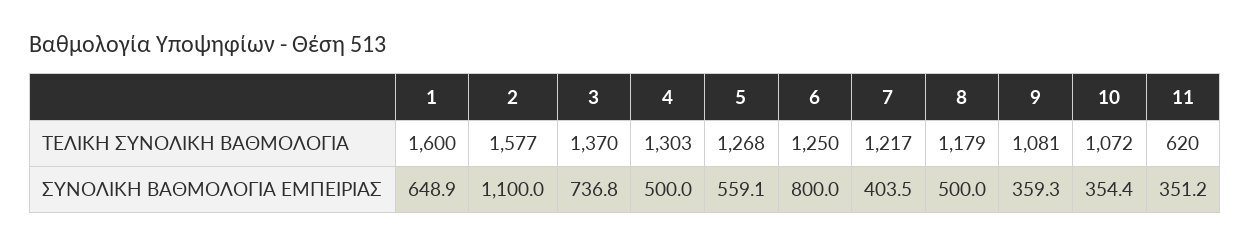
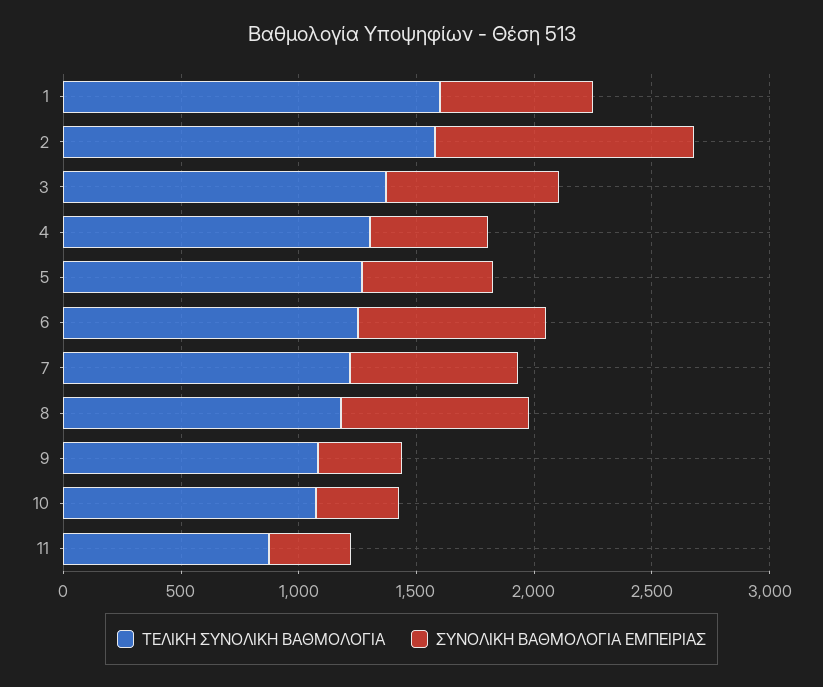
  {
    "ΤΕΛΙΚΗ ΣΥΝΟΛΙΚΗ ΒΑΘΜΟΛΟΓΙΑ": {
      "1": 1600,
      "2": 1577,
      "3": 1370,
      "4": 1303,
      "5": 1268,
      "6": 1250,
      "7": 1217,
      "8": 1179,
      "9": 1081,
      "10": 1072,
-     "11": 620
+     "11": 900
    },
    "ΣΥΝΟΛΙΚΗ ΒΑΘΜΟΛΟΓΙΑ ΕΜΠΕΙΡΙΑΣ": {
      "1": 648.9,
      "2": 1100,
      "3": 736.8,
      "4": 500,
      "5": 559.1,
      "6": 800,
-     "7": 403.5,
+     "7": 700,
-     "8": 500,
+     "8": 800,
      "9": 359.3,
      "10": 354.4,
      "11": 351.2
    }
  }

